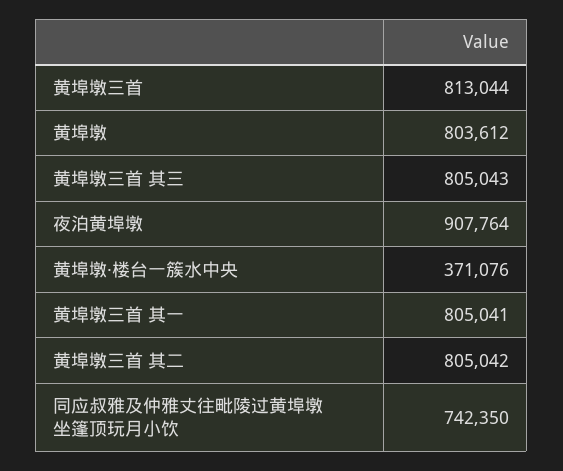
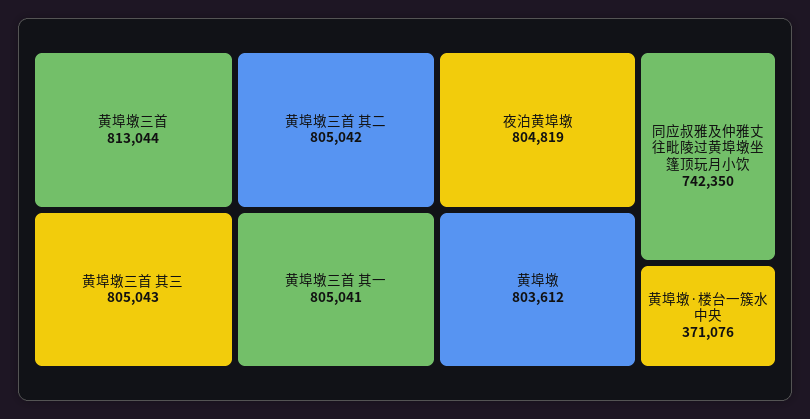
  {
    "黄埠墩三首": 813044,
    "黄埠墩": 803612,
    "黄埠墩三首 其三": 805043,
-   "夜泊黄埠墩": 907764,
+   "夜泊黄埠墩": 804819,
    "黄埠墩·楼台一簇水中央": 371076,
    "黄埠墩三首 其一": 805041,
    "黄埠墩三首 其二": 805042,
    "同应叔雅及仲雅丈往毗陵过黄埠墩坐篷顶玩月小饮": 742350
  }

